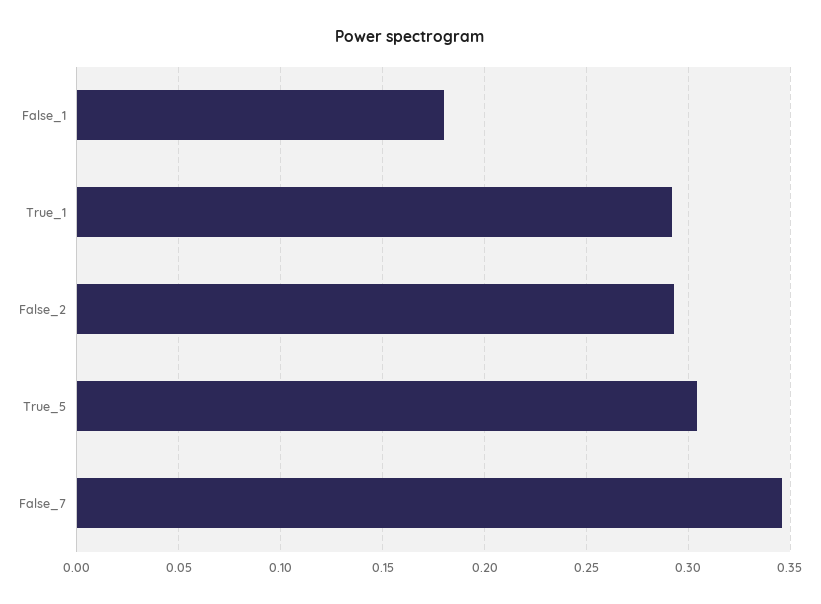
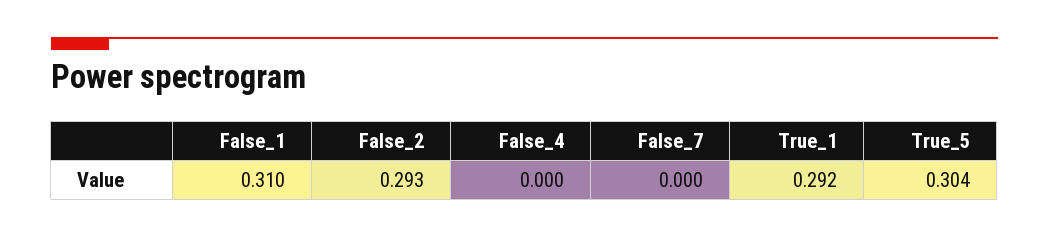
  {
-   "False_1": 0.18,
+   "False_1": 0.31,
    "True_1": 0.292,
    "False_2": 0.293,
    "True_5": 0.304,
-   "False_7": 0.345
+   "False_7": 0,
+   "False_4": 0
  }

